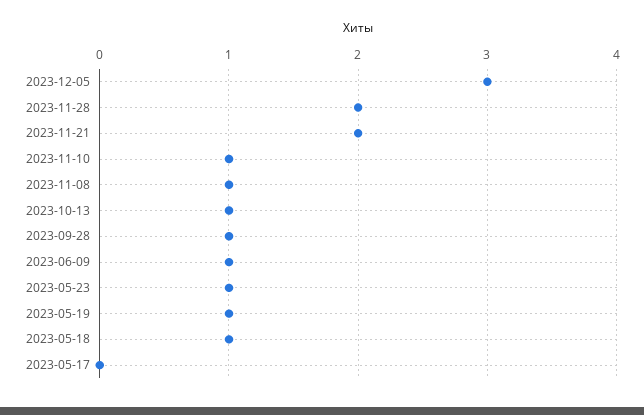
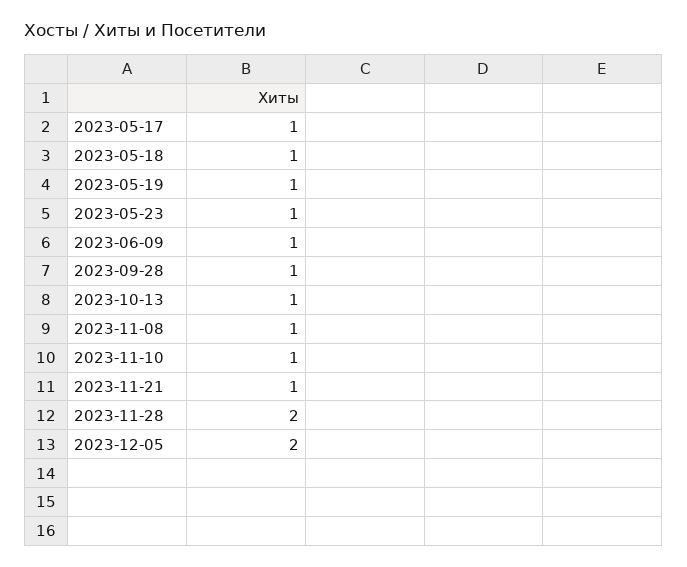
  {
-   "2023-12-05": 3,
+   "2023-12-05": 2,
    "2023-11-28": 2,
-   "2023-11-21": 2,
+   "2023-11-21": 1,
    "2023-11-10": 1,
    "2023-11-08": 1,
    "2023-10-13": 1,
    "2023-09-28": 1,
    "2023-06-09": 1,
    "2023-05-23": 1,
    "2023-05-19": 1,
    "2023-05-18": 1,
-   "2023-05-17": 0
+   "2023-05-17": 1
  }

